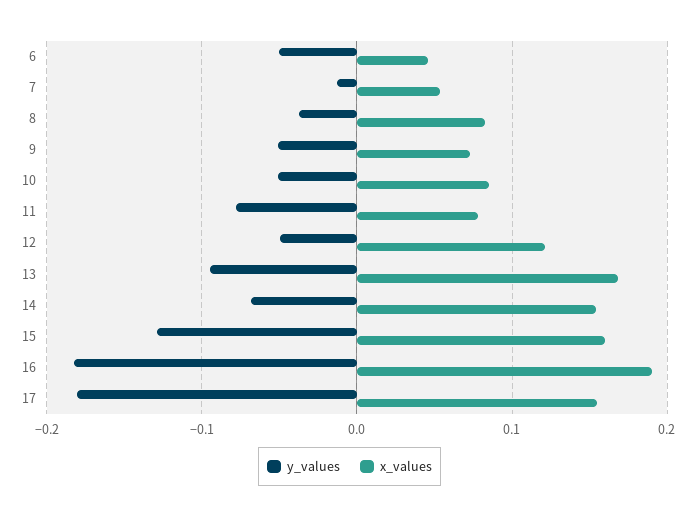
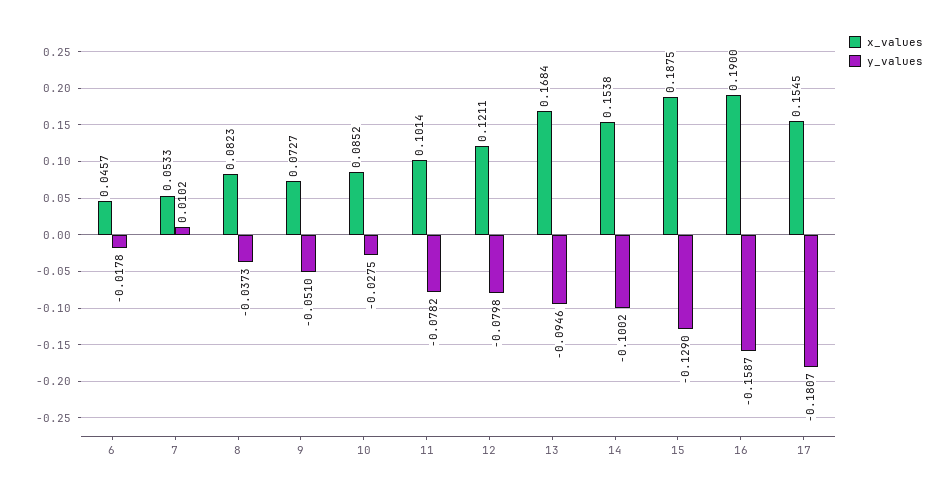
  {
    "y_values": {
-     "6": -0.05,
+     "6": -0.0178,
-     "7": -0.01,
+     "7": 0.0102,
      "8": -0.0373,
      "9": -0.051,
-     "10": -0.05,
+     "10": -0.0275,
      "11": -0.0782,
-     "12": -0.05,
+     "12": -0.0798,
      "13": -0.0946,
-     "14": -0.07,
+     "14": -0.1002,
      "15": -0.129,
-     "16": -0.18,
+     "16": -0.1587,
      "17": -0.1807
    },
    "x_values": {
      "6": 0.0457,
      "7": 0.0533,
      "8": 0.0823,
      "9": 0.0727,
      "10": 0.0852,
-     "11": 0.08,
+     "11": 0.1014,
      "12": 0.1211,
      "13": 0.1684,
      "14": 0.1538,
-     "15": 0.16,
+     "15": 0.1875,
      "16": 0.19,
      "17": 0.1545
    }
  }

